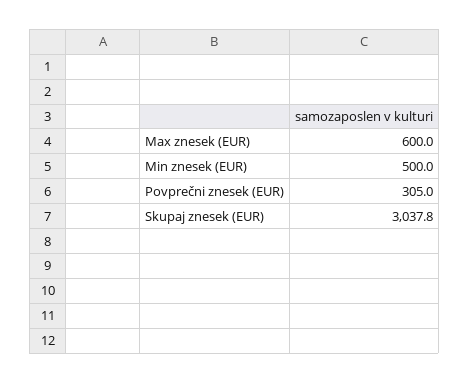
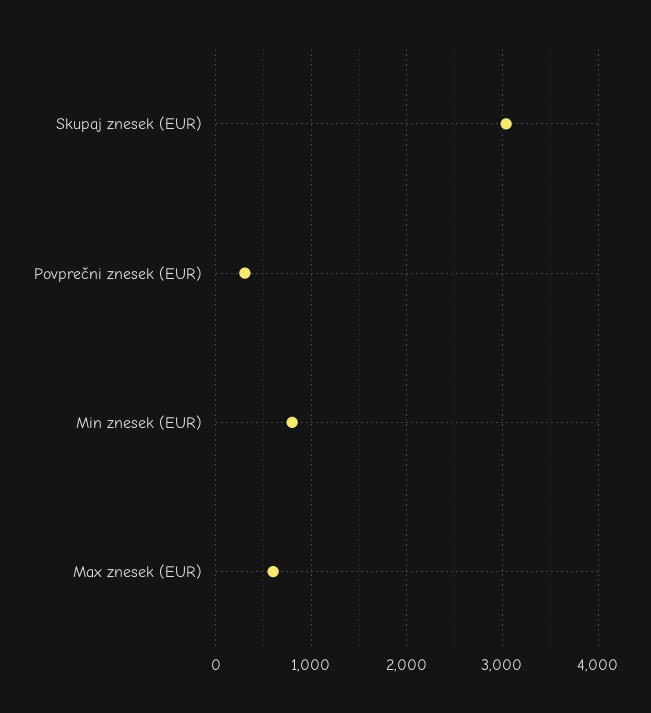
  {
    "Max znesek (EUR)": 600,
-   "Min znesek (EUR)": 500,
+   "Min znesek (EUR)": 800,
    "Povprečni znesek (EUR)": 305,
    "Skupaj znesek (EUR)": 3037.8
  }

